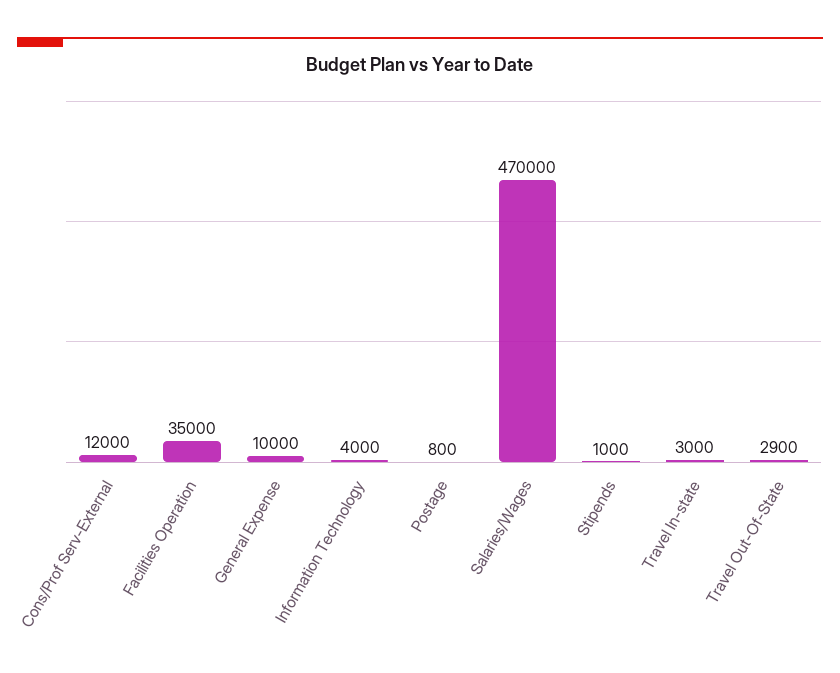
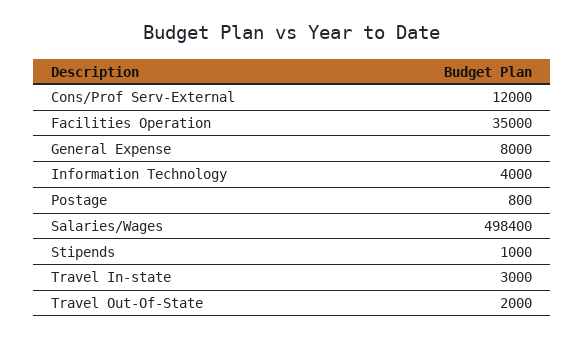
  {
    "Cons/Prof Serv-External": 12000,
    "Facilities Operation": 35000,
-   "General Expense": 10000,
+   "General Expense": 8000,
    "Information Technology": 4000,
    "Postage": 800,
-   "Salaries/Wages": 470000,
+   "Salaries/Wages": 498400,
    "Stipends": 1000,
    "Travel In-state": 3000,
-   "Travel Out-Of-State": 2900
+   "Travel Out-Of-State": 2000
  }

